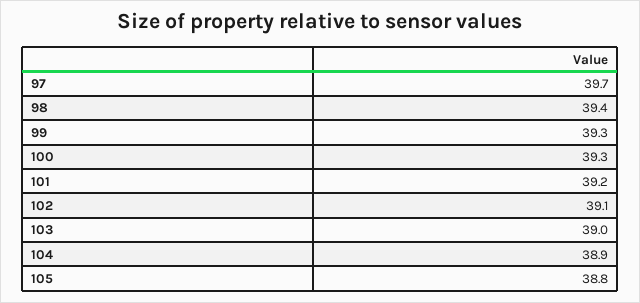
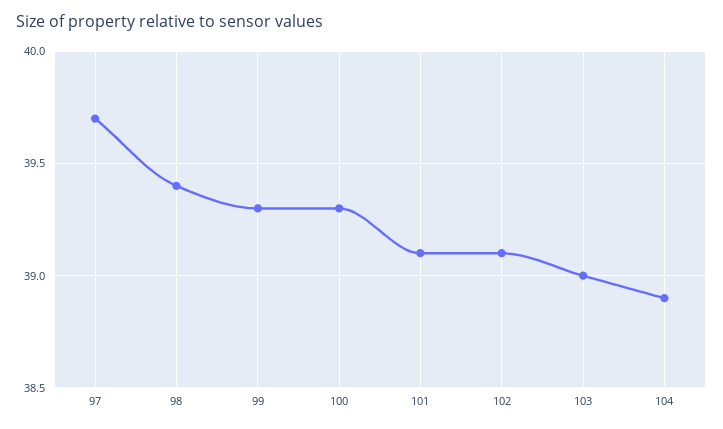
  {
    "97": 39.7,
    "98": 39.4,
    "99": 39.3,
    "100": 39.3,
-   "101": 39.2,
+   "101": 39.1,
    "102": 39.1,
    "103": 39,
-   "104": 38.9,
+   "104": 38.9
-   "105": 38.8
  }

